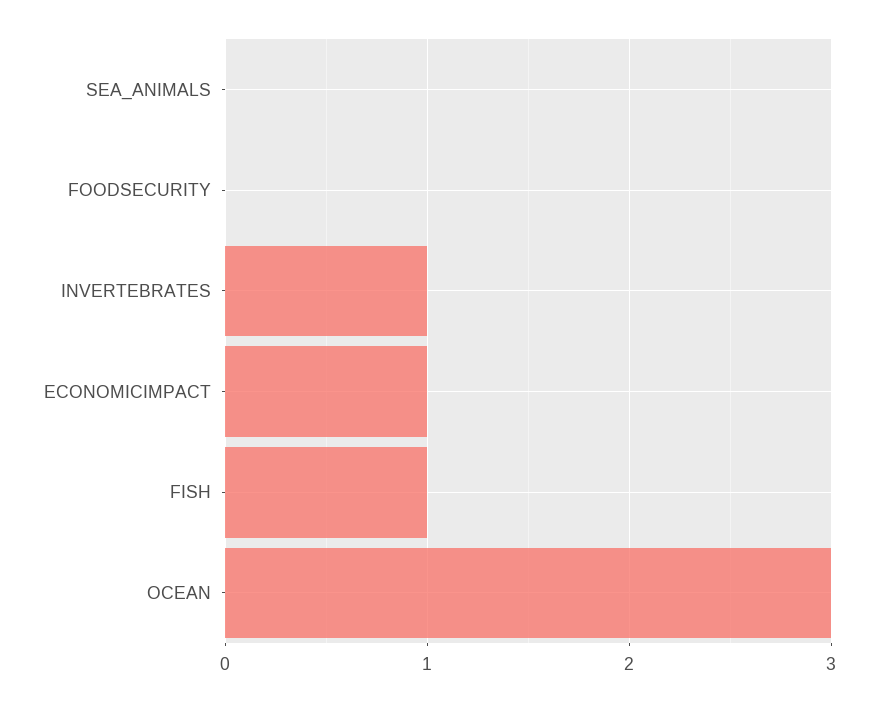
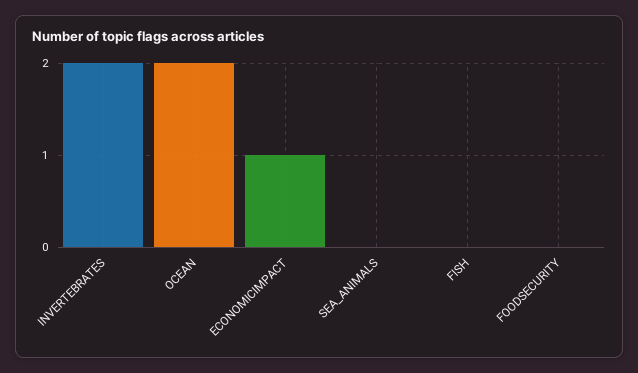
  {
    "SEA_ANIMALS": 0,
    "FOODSECURITY": 0,
-   "INVERTEBRATES": 1,
+   "INVERTEBRATES": 2,
    "ECONOMICIMPACT": 1,
-   "FISH": 1,
+   "FISH": 0,
-   "OCEAN": 3
+   "OCEAN": 2
  }

